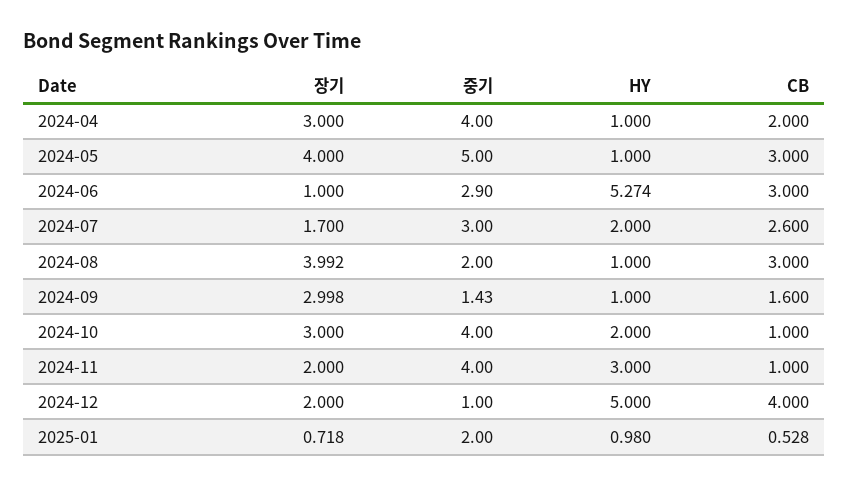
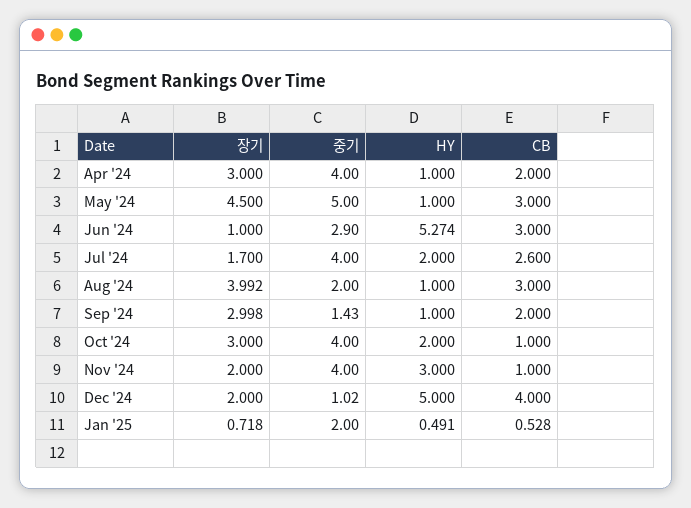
  {
    "장기": {
      "2024-04": 3,
-     "2024-05": 4,
+     "2024-05": 4.5,
      "2024-06": 1,
      "2024-07": 1.7,
      "2024-08": 3.992,
      "2024-09": 2.998,
      "2024-10": 3,
      "2024-11": 2,
      "2024-12": 2,
      "2025-01": 0.718
    },
    "중기": {
      "2024-04": 4,
      "2024-05": 5,
      "2024-06": 2.9,
-     "2024-07": 3,
+     "2024-07": 4,
      "2024-08": 2,
      "2024-09": 1.43,
      "2024-10": 4,
      "2024-11": 4,
-     "2024-12": 1,
+     "2024-12": 1.02,
      "2025-01": 2
    },
    "HY": {
      "2024-04": 1,
      "2024-05": 1,
      "2024-06": 5.274,
      "2024-07": 2,
      "2024-08": 1,
      "2024-09": 1,
      "2024-10": 2,
      "2024-11": 3,
      "2024-12": 5,
-     "2025-01": 0.98
+     "2025-01": 0.491
    },
    "CB": {
      "2024-04": 2,
      "2024-05": 3,
      "2024-06": 3,
      "2024-07": 2.6,
      "2024-08": 3,
-     "2024-09": 1.6,
+     "2024-09": 2,
      "2024-10": 1,
      "2024-11": 1,
      "2024-12": 4,
      "2025-01": 0.528
    }
  }

